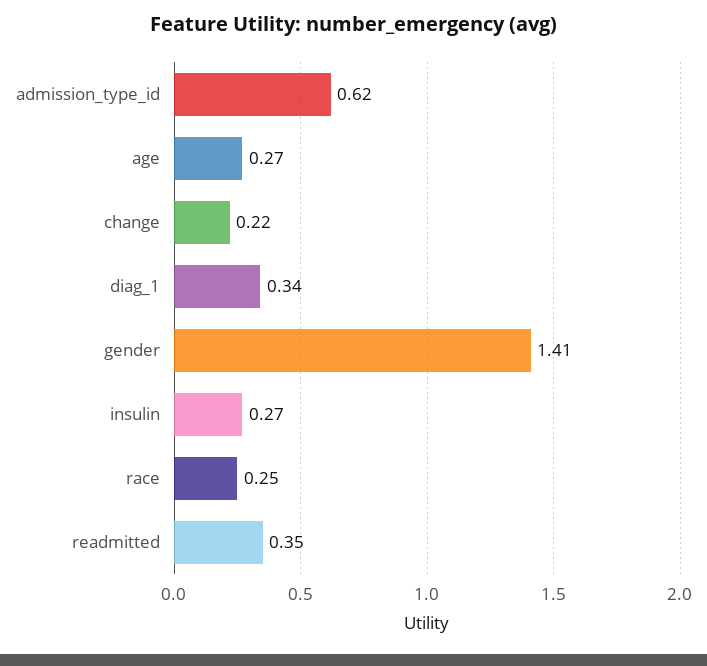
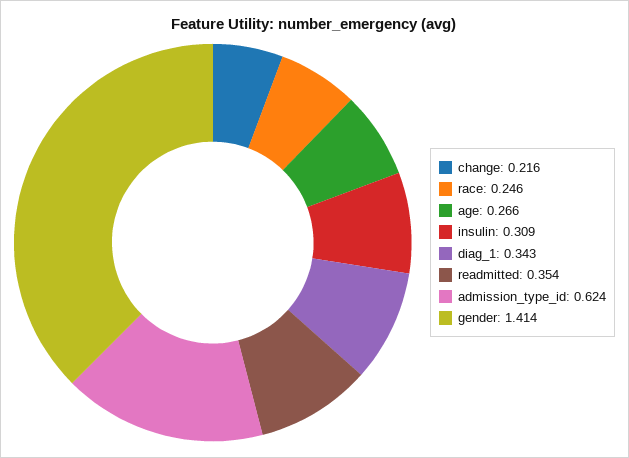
  {
    "admission_type_id": 0.624,
    "age": 0.266,
    "change": 0.216,
    "diag_1": 0.343,
    "gender": 1.414,
-   "insulin": 0.27,
+   "insulin": 0.309,
    "race": 0.246,
    "readmitted": 0.354
  }

